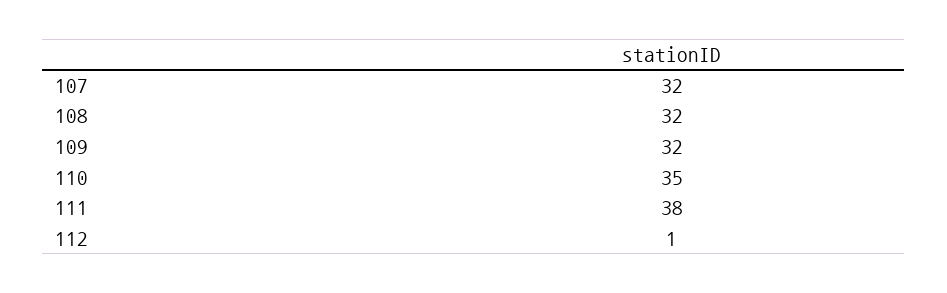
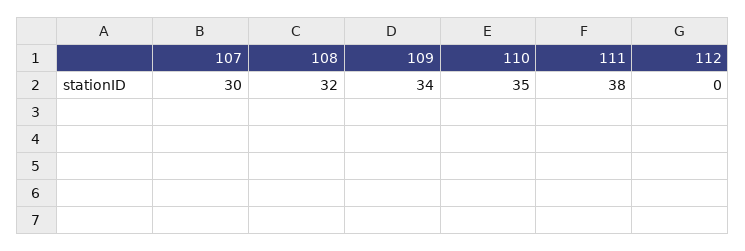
  {
-   "107": 32,
+   "107": 30,
    "108": 32,
-   "109": 32,
+   "109": 34,
    "110": 35,
    "111": 38,
-   "112": 1
+   "112": 0
  }

